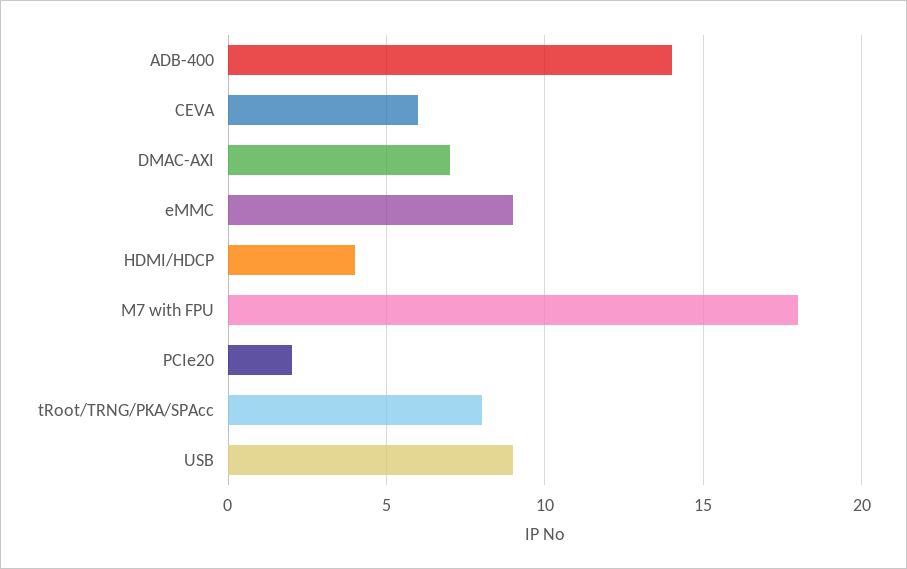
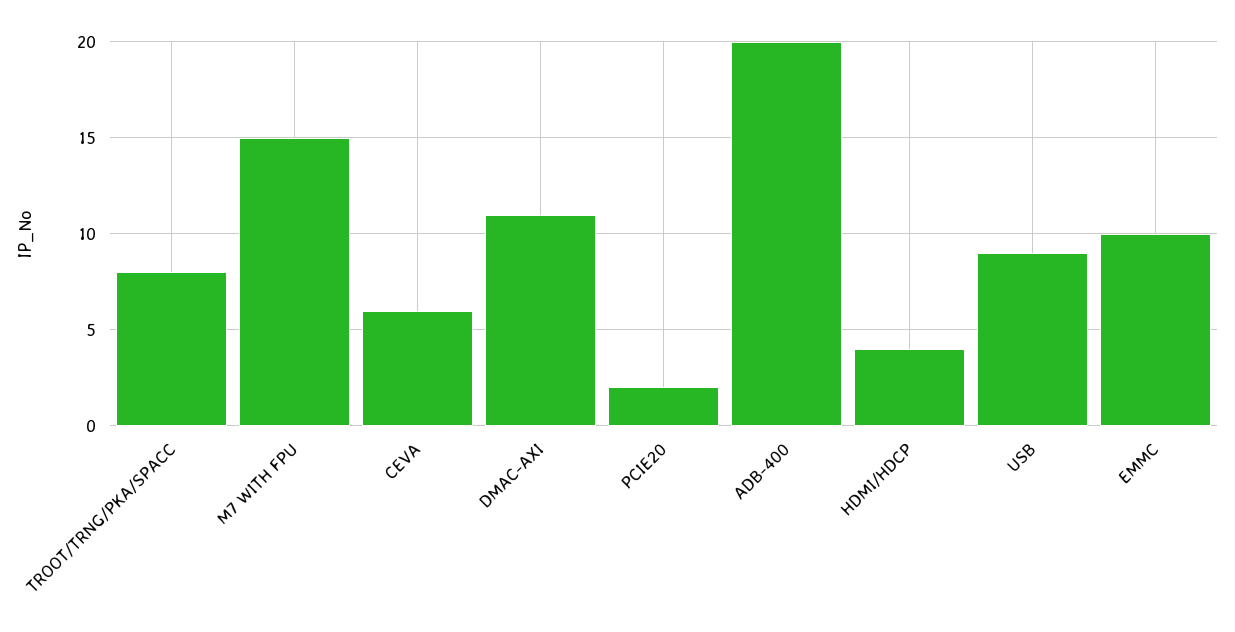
  {
-   "ADB-400": 14,
+   "ADB-400": 20,
    "CEVA": 6,
-   "DMAC-AXI": 7,
+   "DMAC-AXI": 11,
-   "eMMC": 9,
+   "eMMC": 10,
    "HDMI/HDCP": 4,
-   "M7 with FPU": 18,
+   "M7 with FPU": 15,
    "PCIe20": 2,
    "tRoot/TRNG/PKA/SPAcc": 8,
    "USB": 9
  }

